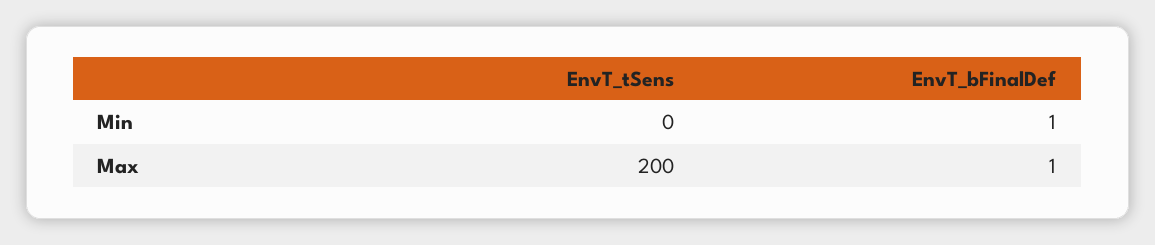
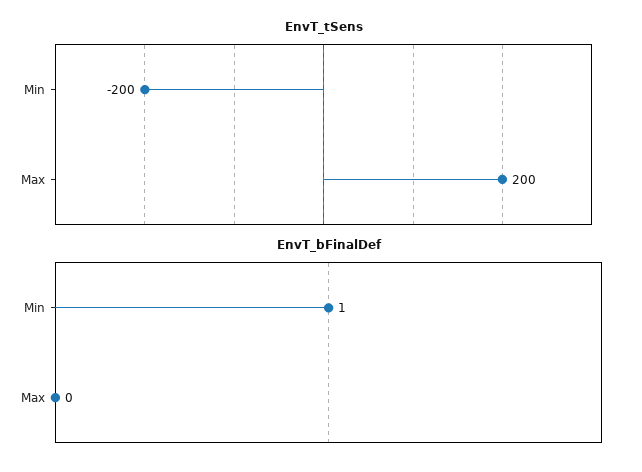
  {
    "EnvT_tSens": {
-     "Min": 0,
+     "Min": -200,
      "Max": 200
    },
    "EnvT_bFinalDef": {
      "Min": 1,
-     "Max": 1
+     "Max": 0
    }
  }

